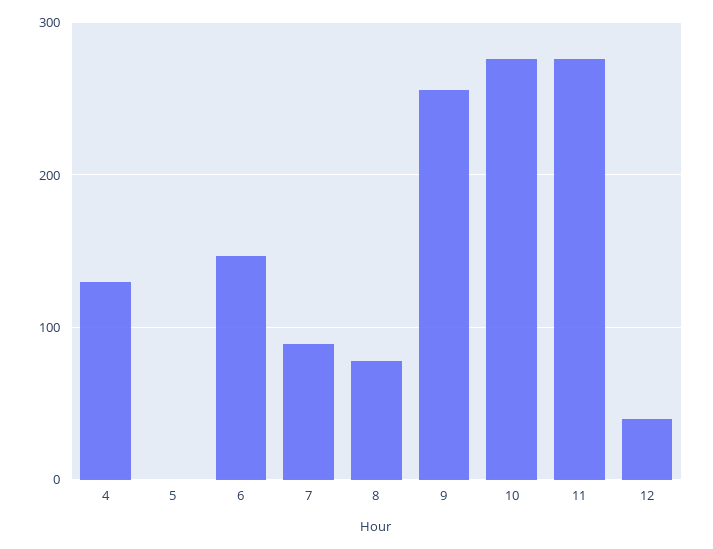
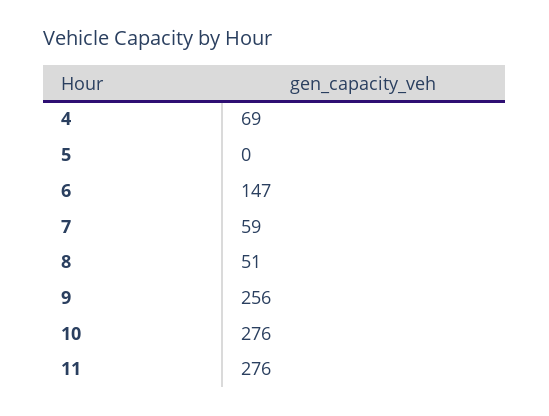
  {
-   "4": 130,
+   "4": 69,
    "5": 0,
    "6": 147,
-   "7": 90,
+   "7": 59,
-   "8": 80,
+   "8": 51,
    "9": 256,
    "10": 276,
-   "11": 276,
+   "11": 276
-   "12": 40
  }

